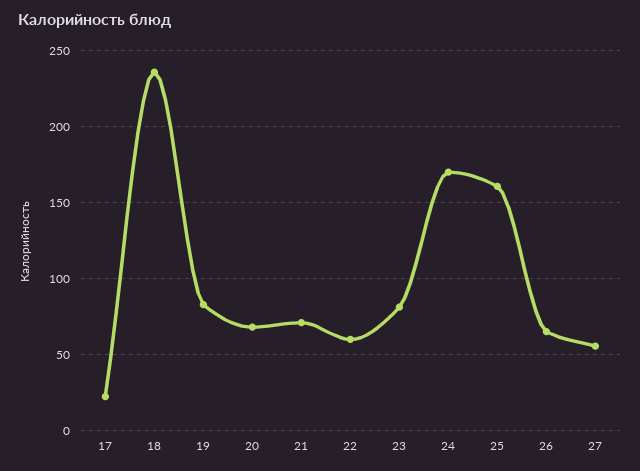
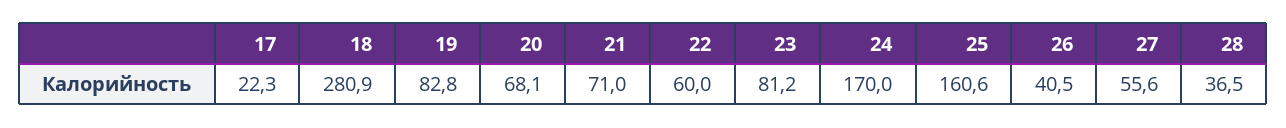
  {
    "17": 22.3,
-   "18": 235,
+   "18": 280.9,
    "19": 82.8,
    "20": 68.1,
    "21": 71,
    "22": 60,
    "23": 81.2,
    "24": 170,
    "25": 160.6,
-   "26": 65,
+   "26": 40.5,
-   "27": 55.6
+   "27": 55.6,
+   "28": 36.5
  }

